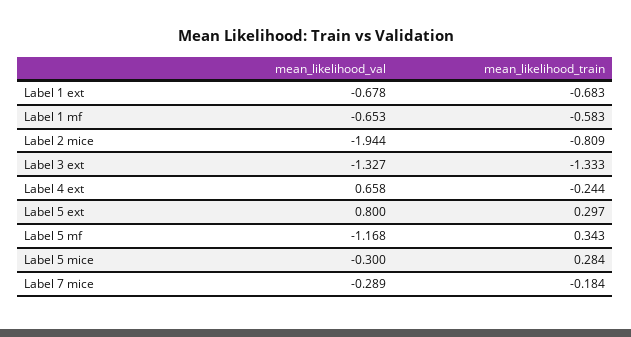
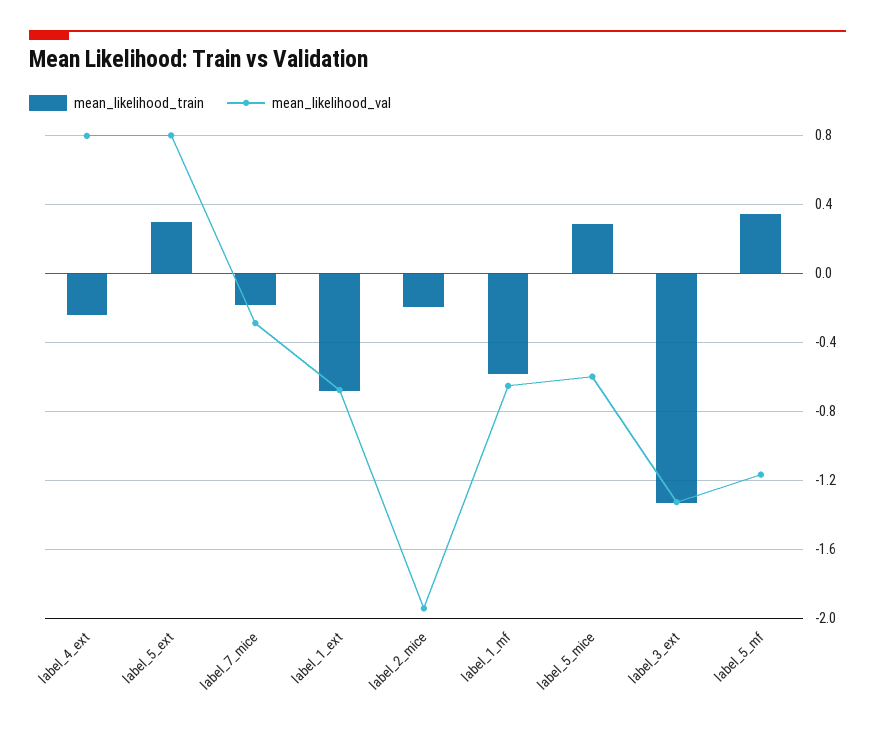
  {
    "mean_likelihood_val": {
      "Label 1 ext": -0.678,
      "Label 1 mf": -0.653,
      "Label 2 mice": -1.944,
      "Label 3 ext": -1.327,
-     "Label 4 ext": 0.658,
+     "Label 4 ext": 0.8,
      "Label 5 ext": 0.8,
      "Label 5 mf": -1.168,
-     "Label 5 mice": -0.3,
+     "Label 5 mice": -0.6,
      "Label 7 mice": -0.289
    },
    "mean_likelihood_train": {
      "Label 1 ext": -0.683,
      "Label 1 mf": -0.583,
-     "Label 2 mice": -0.809,
+     "Label 2 mice": -0.2,
      "Label 3 ext": -1.333,
      "Label 4 ext": -0.244,
      "Label 5 ext": 0.297,
      "Label 5 mf": 0.343,
      "Label 5 mice": 0.284,
      "Label 7 mice": -0.184
    }
  }

